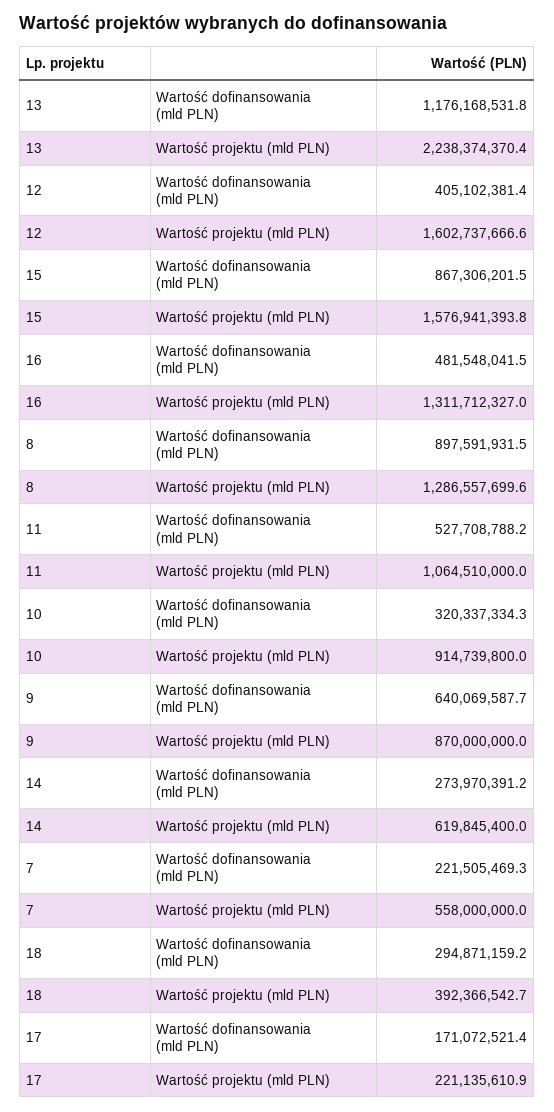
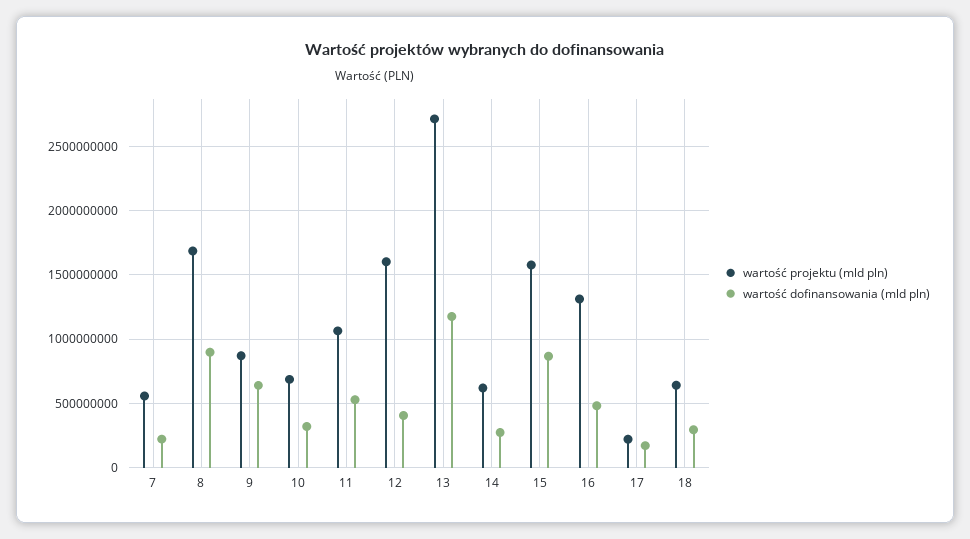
  {
    "Wartość dofinansowania (mld PLN)": {
      "13": 1176168531.8,
      "12": 405102381.4,
      "15": 867306201.5,
      "16": 481548041.5,
      "8": 897591931.5,
      "11": 527708788.2,
      "10": 320337334.3,
      "9": 640069587.7,
      "14": 273970391.2,
      "7": 221505469.3,
      "18": 294871159.2,
      "17": 171072521.4
    },
    "Wartość projektu (mld PLN)": {
-     "13": 2238374370.4,
+     "13": 2700000000,
      "12": 1602737666.6,
      "15": 1576941393.8,
      "16": 1311712327,
-     "8": 1286557699.6,
+     "8": 1700000000,
      "11": 1064510000,
-     "10": 914739800,
+     "10": 700000000,
      "9": 870000000,
      "14": 619845400,
      "7": 558000000,
-     "18": 392366542.7,
+     "18": 650000000,
      "17": 221135610.9
    }
  }

